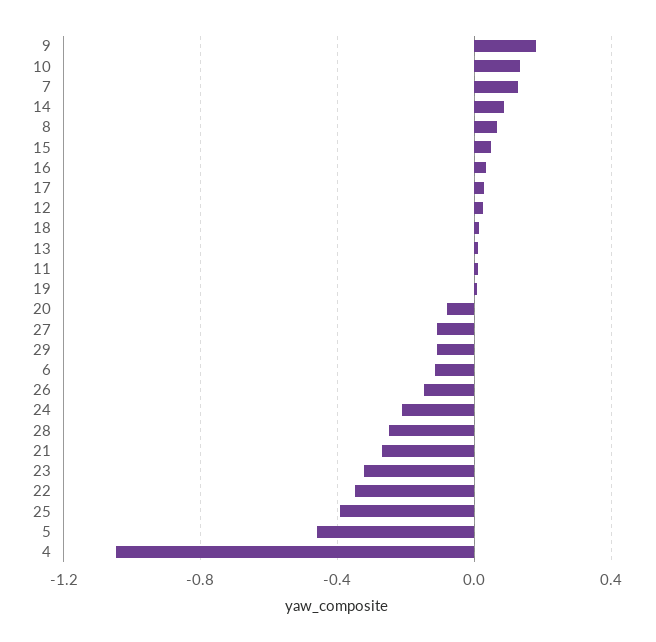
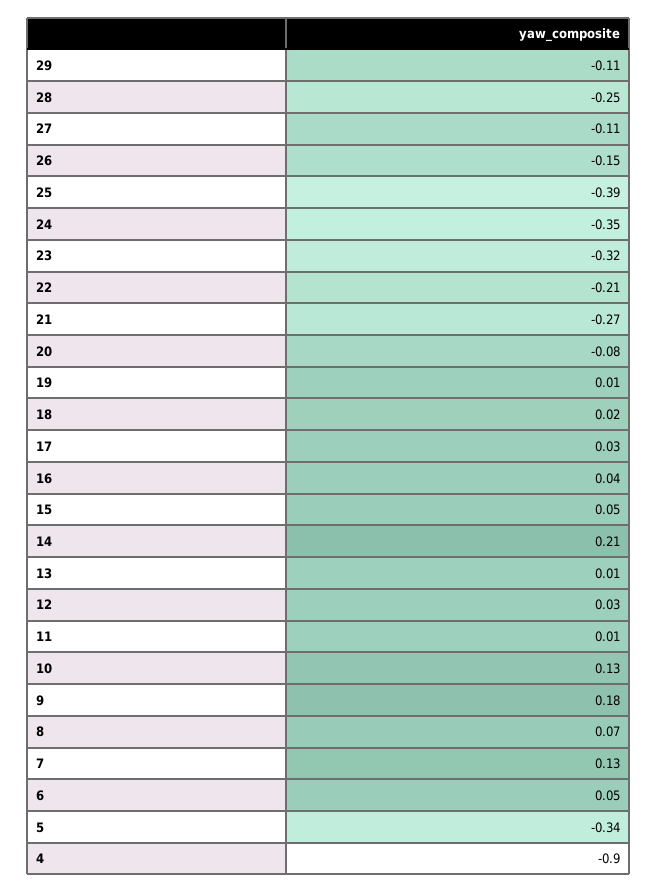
  {
    "9": 0.18,
    "10": 0.13,
    "7": 0.13,
-   "14": 0.1,
+   "14": 0.21,
    "8": 0.07,
    "15": 0.05,
    "16": 0.04,
    "17": 0.03,
    "12": 0.03,
    "18": 0.02,
    "13": 0.01,
    "11": 0.01,
    "19": 0.01,
    "20": -0.08,
    "27": -0.11,
    "29": -0.11,
-   "6": -0.1,
+   "6": 0.05,
    "26": -0.15,
-   "24": -0.2,
+   "24": -0.35,
    "28": -0.25,
    "21": -0.27,
    "23": -0.32,
-   "22": -0.35,
+   "22": -0.21,
    "25": -0.39,
-   "5": -0.45,
+   "5": -0.34,
-   "4": -1.05
+   "4": -0.9
  }

